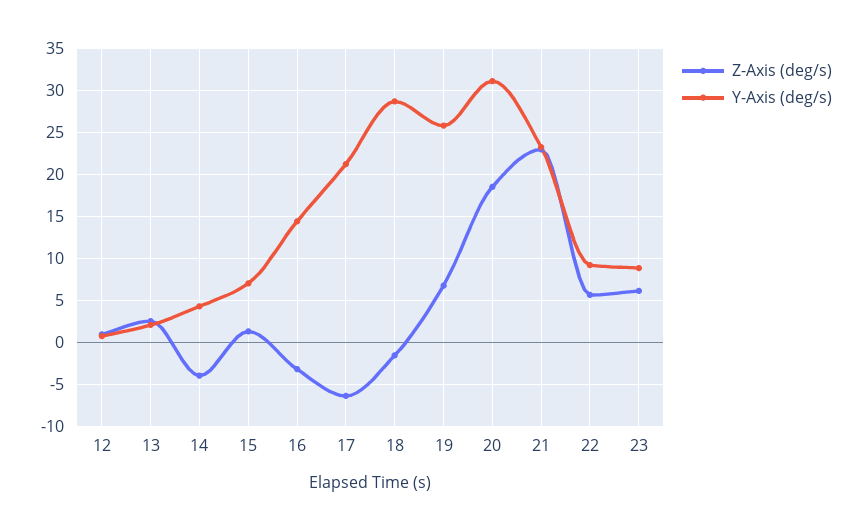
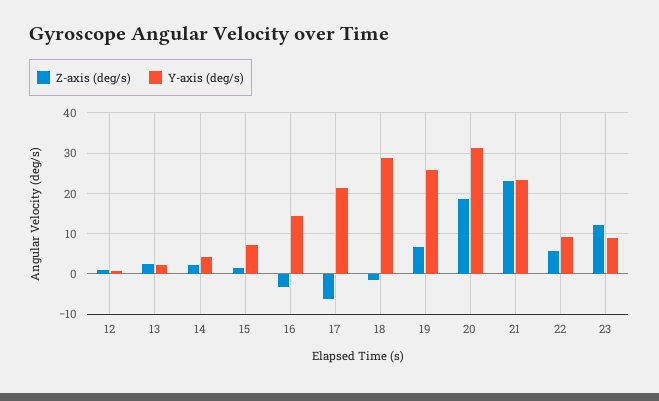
  {
    "Z-Axis (deg/s)": {
      "12": 1,
      "13": 3,
-     "14": -4,
+     "14": 2,
      "15": 1,
      "16": -3,
      "17": -6,
      "18": -2,
      "19": 7,
      "20": 19,
      "21": 23,
      "22": 6,
-     "23": 6
+     "23": 12
    },
    "Y-Axis (deg/s)": {
      "12": 1,
      "13": 2,
      "14": 4,
      "15": 7,
      "16": 14,
      "17": 21,
      "18": 29,
      "19": 26,
      "20": 31,
      "21": 23,
      "22": 9,
      "23": 9
    }
  }

